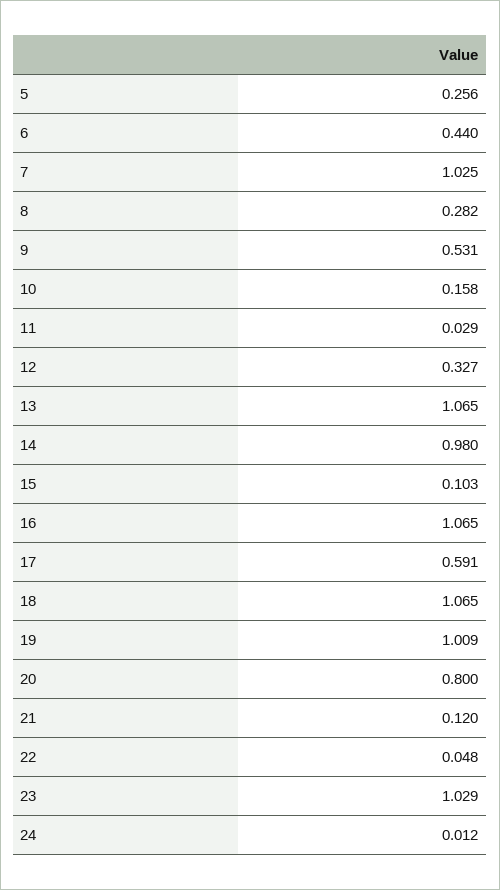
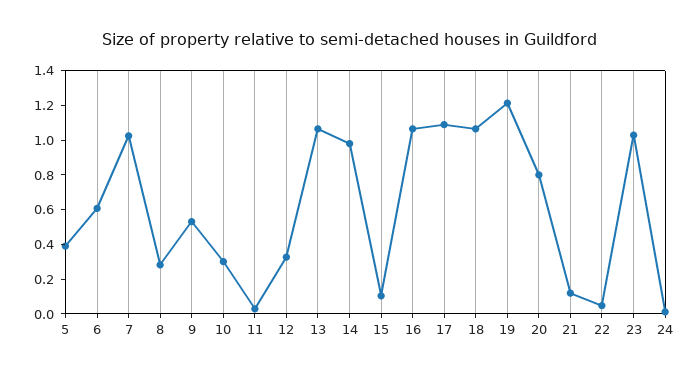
  {
-   "5": 0.256,
+   "5": 0.4,
-   "6": 0.44,
+   "6": 0.6,
    "7": 1.025,
    "8": 0.282,
    "9": 0.531,
-   "10": 0.158,
+   "10": 0.3,
    "11": 0.029,
    "12": 0.327,
    "13": 1.065,
    "14": 0.98,
    "15": 0.103,
    "16": 1.065,
-   "17": 0.591,
+   "17": 1.1,
    "18": 1.065,
-   "19": 1.009,
+   "19": 1.2,
    "20": 0.8,
    "21": 0.12,
    "22": 0.048,
    "23": 1.029,
    "24": 0.012
  }

